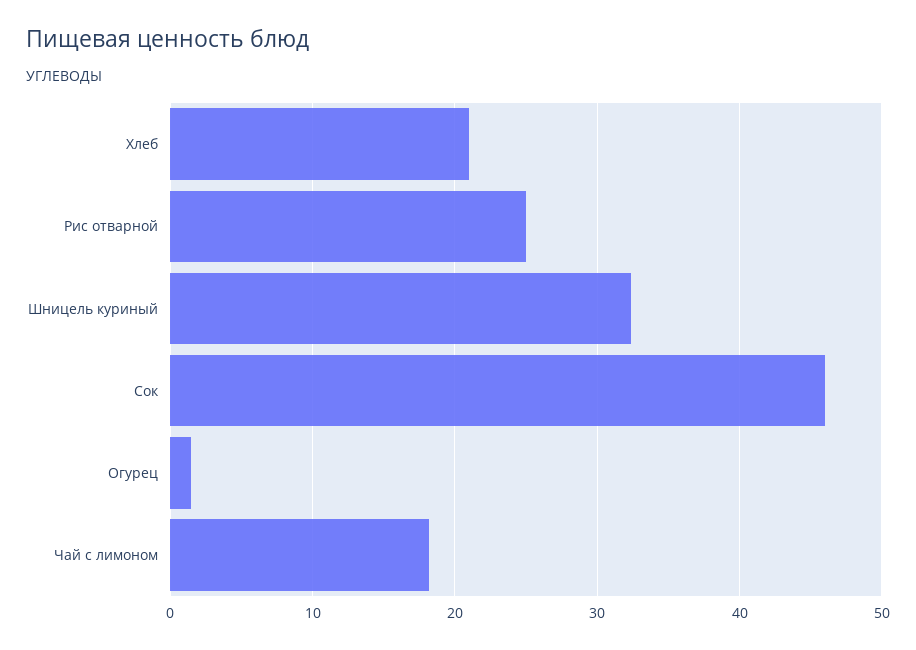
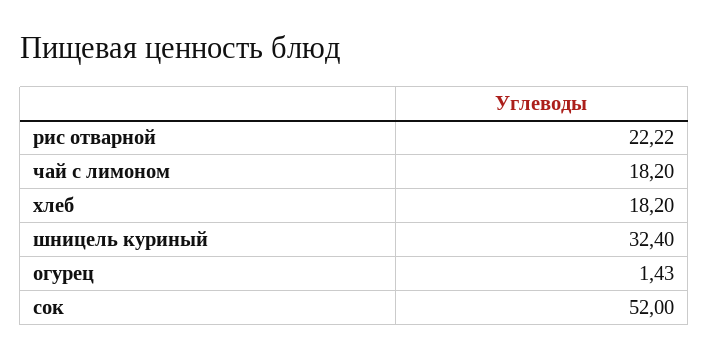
  {
-   "Хлеб": 21,
+   "Хлеб": 18.2,
-   "Рис отварной": 25,
+   "Рис отварной": 22.22,
    "Шницель куриный": 32.4,
-   "Сок": 46,
+   "Сок": 52,
    "Огурец": 1.43,
    "Чай с лимоном": 18.2
  }

